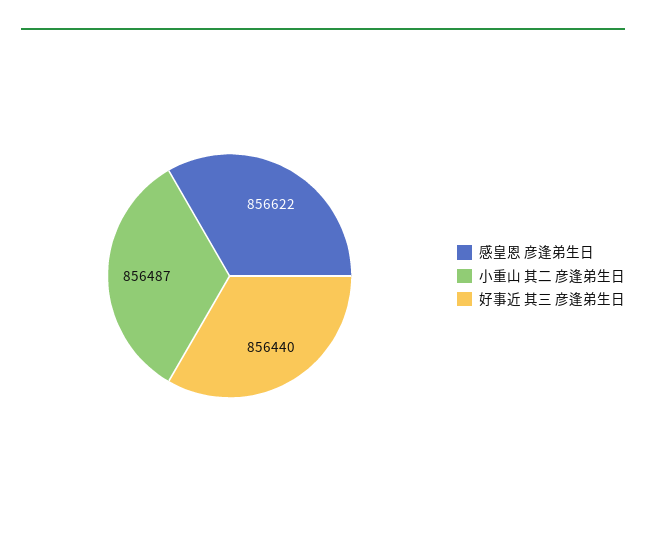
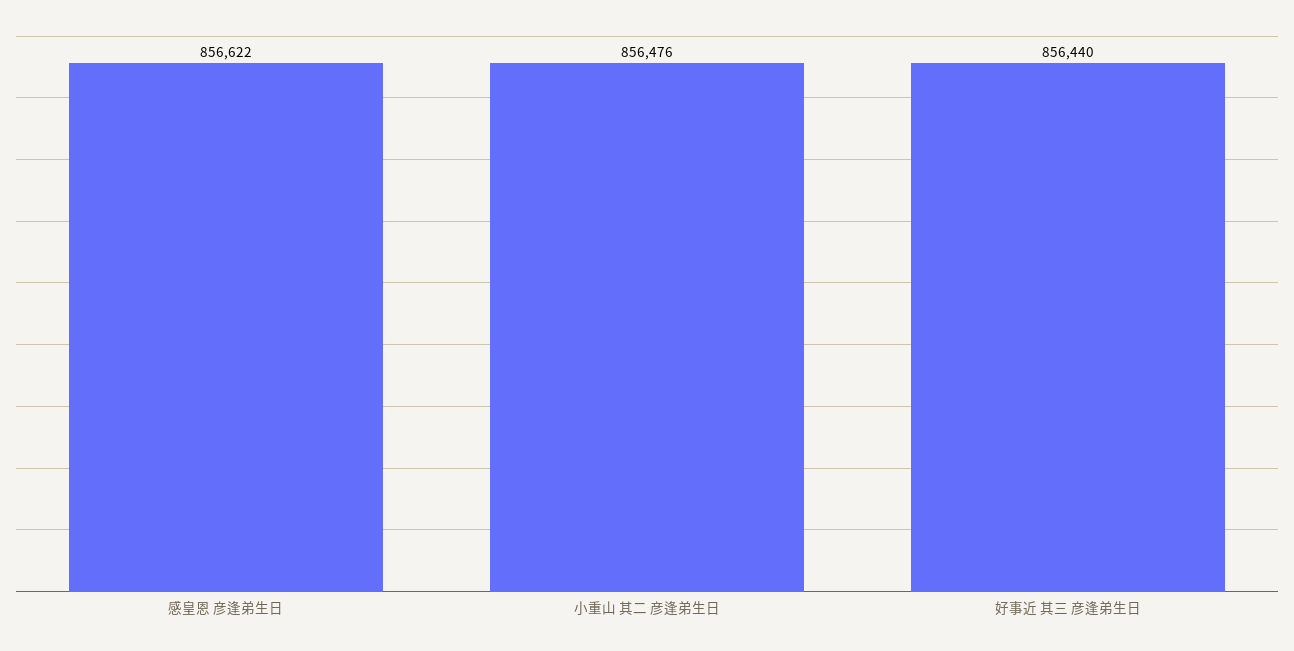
  {
    "感皇恩 彦逢弟生日": 856622,
-   "小重山 其二 彦逢弟生日": 856487,
+   "小重山 其二 彦逢弟生日": 856476,
    "好事近 其三 彦逢弟生日": 856440
  }

